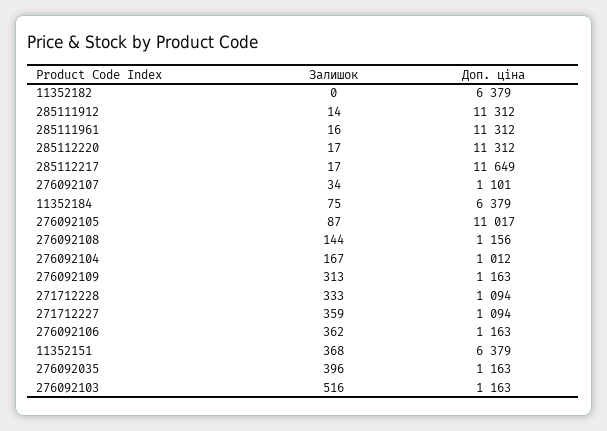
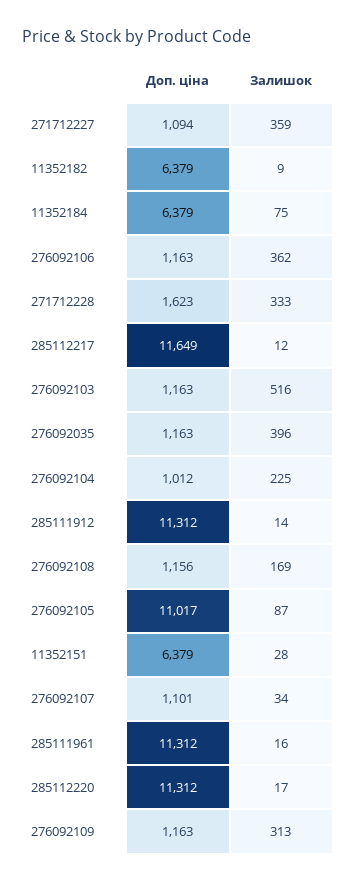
  {
    "Залишок": {
-     "11352182": 0,
+     "11352182": 9,
      "285111912": 14,
      "285111961": 16,
      "285112220": 17,
-     "285112217": 17,
+     "285112217": 12,
      "276092107": 34,
      "11352184": 75,
      "276092105": 87,
-     "276092108": 144,
+     "276092108": 169,
-     "276092104": 167,
+     "276092104": 225,
      "276092109": 313,
      "271712228": 333,
      "271712227": 359,
      "276092106": 362,
-     "11352151": 368,
+     "11352151": 28,
      "276092035": 396,
      "276092103": 516
    },
    "Доп. ціна": {
      "11352182": 6379,
      "285111912": 11312,
      "285111961": 11312,
      "285112220": 11312,
      "285112217": 11649,
      "276092107": 1101,
      "11352184": 6379,
      "276092105": 11017,
      "276092108": 1156,
      "276092104": 1012,
      "276092109": 1163,
-     "271712228": 1094,
+     "271712228": 1623,
      "271712227": 1094,
      "276092106": 1163,
      "11352151": 6379,
      "276092035": 1163,
      "276092103": 1163
    }
  }

